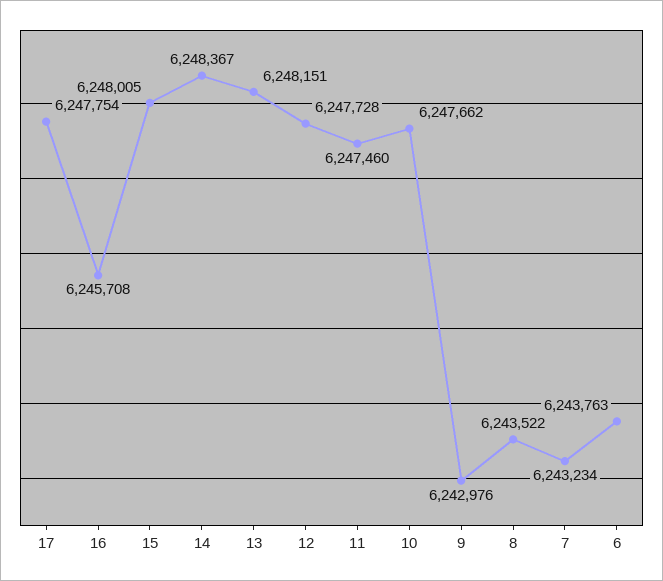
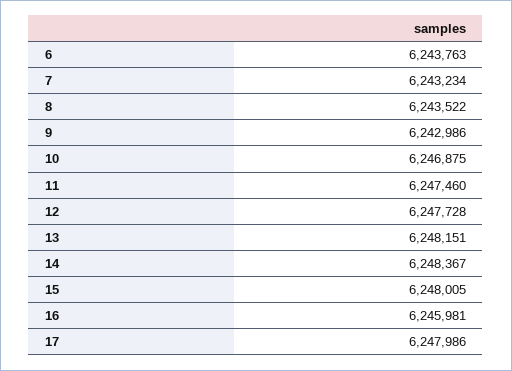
  {
-   "17": 6247754,
+   "17": 6247986,
-   "16": 6245708,
+   "16": 6245981,
    "15": 6248005,
    "14": 6248367,
    "13": 6248151,
    "12": 6247728,
    "11": 6247460,
-   "10": 6247662,
+   "10": 6246875,
-   "9": 6242976,
+   "9": 6242986,
    "8": 6243522,
    "7": 6243234,
    "6": 6243763
  }

